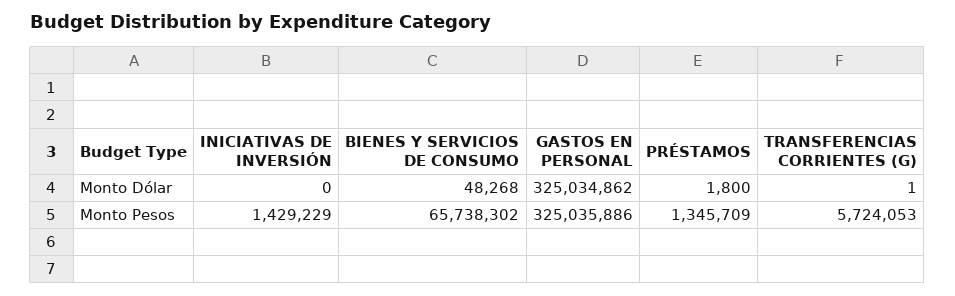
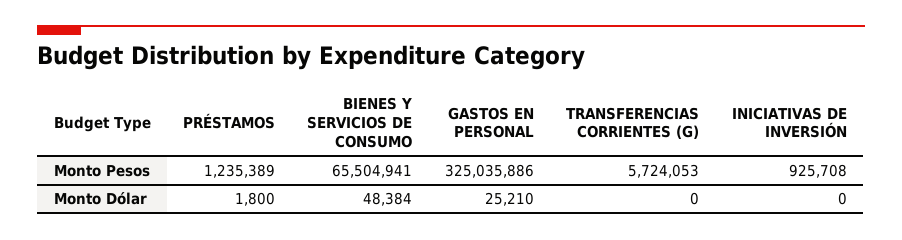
  {
    "INICIATIVAS DE INVERSIÓN": {
      "Monto Dólar": 0,
-     "Monto Pesos": 1429229
+     "Monto Pesos": 925708
    },
    "BIENES Y SERVICIOS DE CONSUMO": {
-     "Monto Dólar": 48268,
+     "Monto Dólar": 48384,
-     "Monto Pesos": 65738302
+     "Monto Pesos": 65504941
    },
    "GASTOS EN PERSONAL": {
-     "Monto Dólar": 325034862,
+     "Monto Dólar": 25210,
      "Monto Pesos": 325035886
    },
    "PRÉSTAMOS": {
      "Monto Dólar": 1800,
-     "Monto Pesos": 1345709
+     "Monto Pesos": 1235389
    },
    "TRANSFERENCIAS CORRIENTES (G)": {
-     "Monto Dólar": 1,
+     "Monto Dólar": 0,
      "Monto Pesos": 5724053
    }
  }

